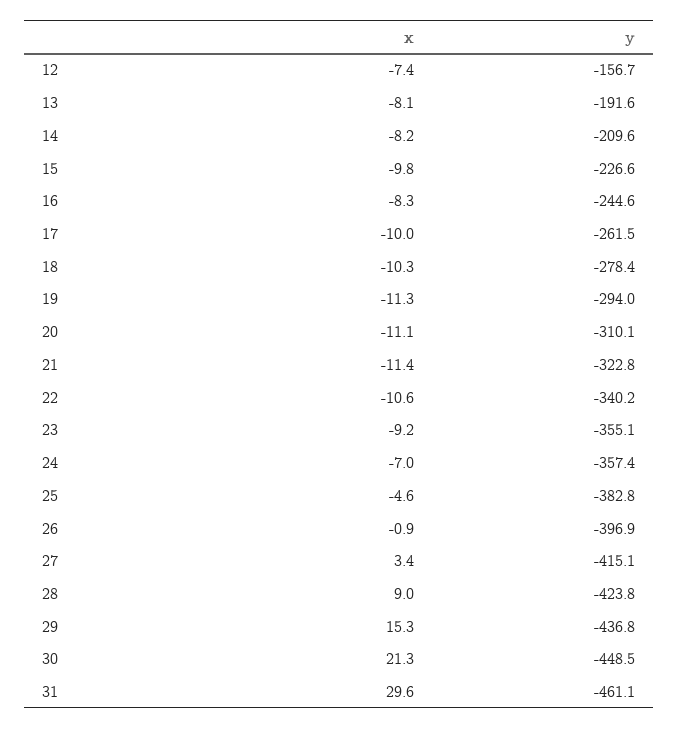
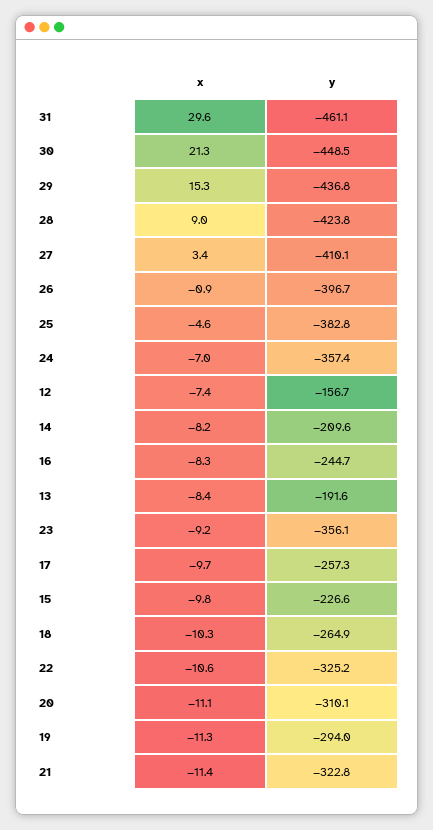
  {
    "x": {
      "12": -7.4,
-     "13": -8.1,
+     "13": -8.4,
      "14": -8.2,
      "15": -9.8,
      "16": -8.3,
-     "17": -10,
+     "17": -9.7,
      "18": -10.3,
      "19": -11.3,
      "20": -11.1,
      "21": -11.4,
      "22": -10.6,
      "23": -9.2,
      "24": -7,
      "25": -4.6,
      "26": -0.9,
      "27": 3.4,
      "28": 9,
      "29": 15.3,
      "30": 21.3,
      "31": 29.6
    },
    "y": {
      "12": -156.7,
      "13": -191.6,
      "14": -209.6,
      "15": -226.6,
-     "16": -244.6,
+     "16": -244.7,
-     "17": -261.5,
+     "17": -257.3,
-     "18": -278.4,
+     "18": -264.9,
      "19": -294,
      "20": -310.1,
      "21": -322.8,
-     "22": -340.2,
+     "22": -325.2,
-     "23": -355.1,
+     "23": -356.1,
      "24": -357.4,
      "25": -382.8,
-     "26": -396.9,
+     "26": -396.7,
-     "27": -415.1,
+     "27": -410.1,
      "28": -423.8,
      "29": -436.8,
      "30": -448.5,
      "31": -461.1
    }
  }

